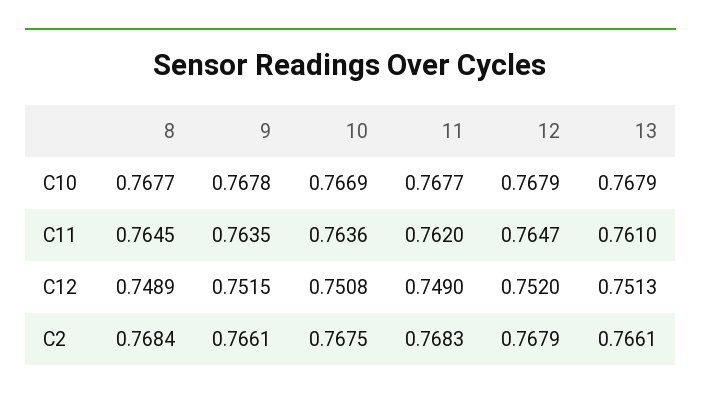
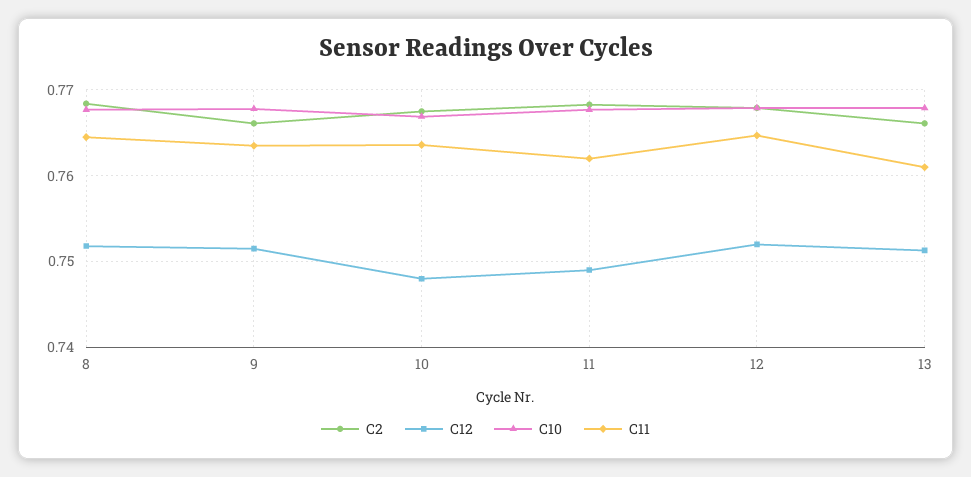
  {
    "C10": {
      "8": 0.7677,
      "9": 0.7678,
      "10": 0.7669,
      "11": 0.7677,
      "12": 0.7679,
      "13": 0.7679
    },
    "C11": {
      "8": 0.7645,
      "9": 0.7635,
      "10": 0.7636,
      "11": 0.762,
      "12": 0.7647,
      "13": 0.761
    },
    "C12": {
-     "8": 0.7489,
+     "8": 0.752,
      "9": 0.7515,
-     "10": 0.7508,
+     "10": 0.748,
      "11": 0.749,
      "12": 0.752,
      "13": 0.7513
    },
    "C2": {
      "8": 0.7684,
      "9": 0.7661,
      "10": 0.7675,
      "11": 0.7683,
      "12": 0.7679,
      "13": 0.7661
    }
  }

